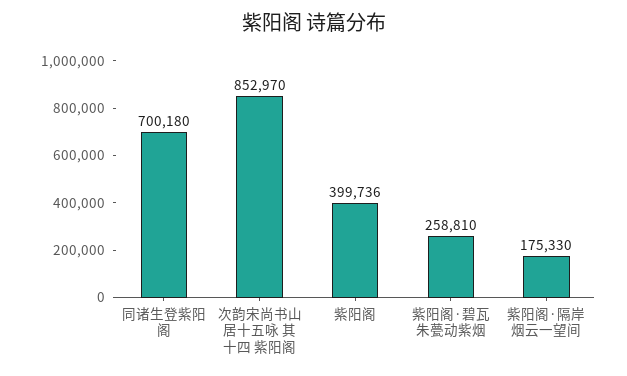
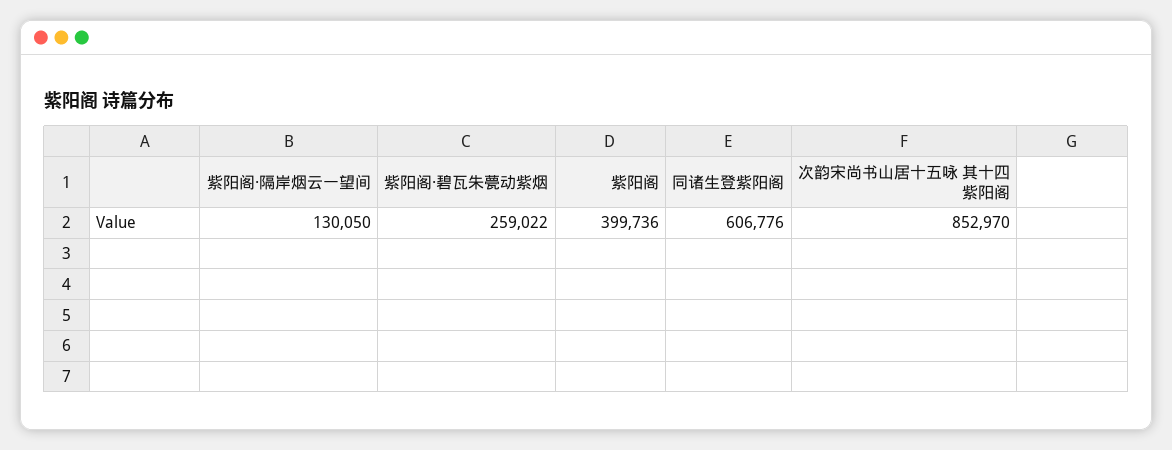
  {
-   "同诸生登紫阳阁": 700180,
+   "同诸生登紫阳阁": 606776,
    "次韵宋尚书山居十五咏 其十四 紫阳阁": 852970,
    "紫阳阁": 399736,
-   "紫阳阁·碧瓦朱甍动紫烟": 258810,
+   "紫阳阁·碧瓦朱甍动紫烟": 259022,
-   "紫阳阁·隔岸烟云一望间": 175330
+   "紫阳阁·隔岸烟云一望间": 130050
  }

